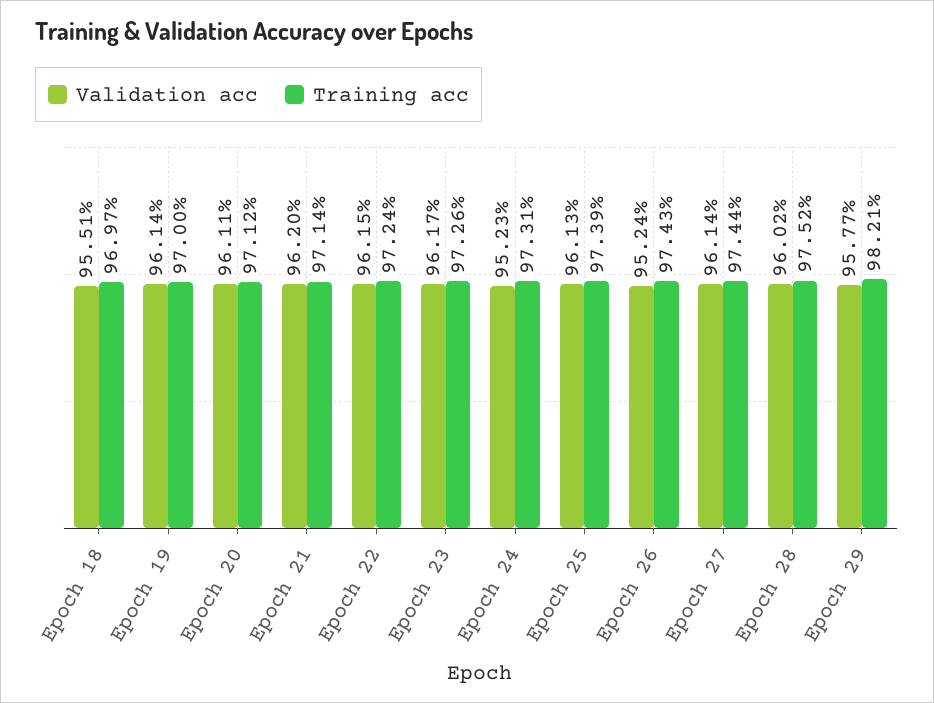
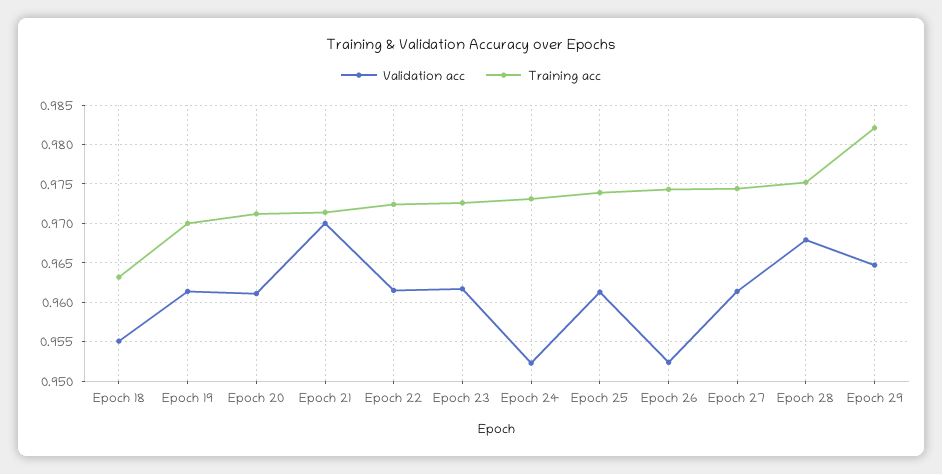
  {
    "Validation acc": {
      "Epoch 18": 0.9551,
      "Epoch 19": 0.9614,
      "Epoch 20": 0.9611,
-     "Epoch 21": 0.962,
+     "Epoch 21": 0.97,
      "Epoch 22": 0.9615,
      "Epoch 23": 0.9617,
      "Epoch 24": 0.9523,
      "Epoch 25": 0.9613,
      "Epoch 26": 0.9524,
      "Epoch 27": 0.9614,
-     "Epoch 28": 0.9602,
+     "Epoch 28": 0.968,
-     "Epoch 29": 0.9577
+     "Epoch 29": 0.965
    },
    "Training acc": {
-     "Epoch 18": 0.9697,
+     "Epoch 18": 0.963,
      "Epoch 19": 0.97,
      "Epoch 20": 0.9712,
      "Epoch 21": 0.9714,
      "Epoch 22": 0.9724,
      "Epoch 23": 0.9726,
      "Epoch 24": 0.9731,
      "Epoch 25": 0.9739,
      "Epoch 26": 0.9743,
      "Epoch 27": 0.9744,
      "Epoch 28": 0.9752,
      "Epoch 29": 0.9821
    }
  }

